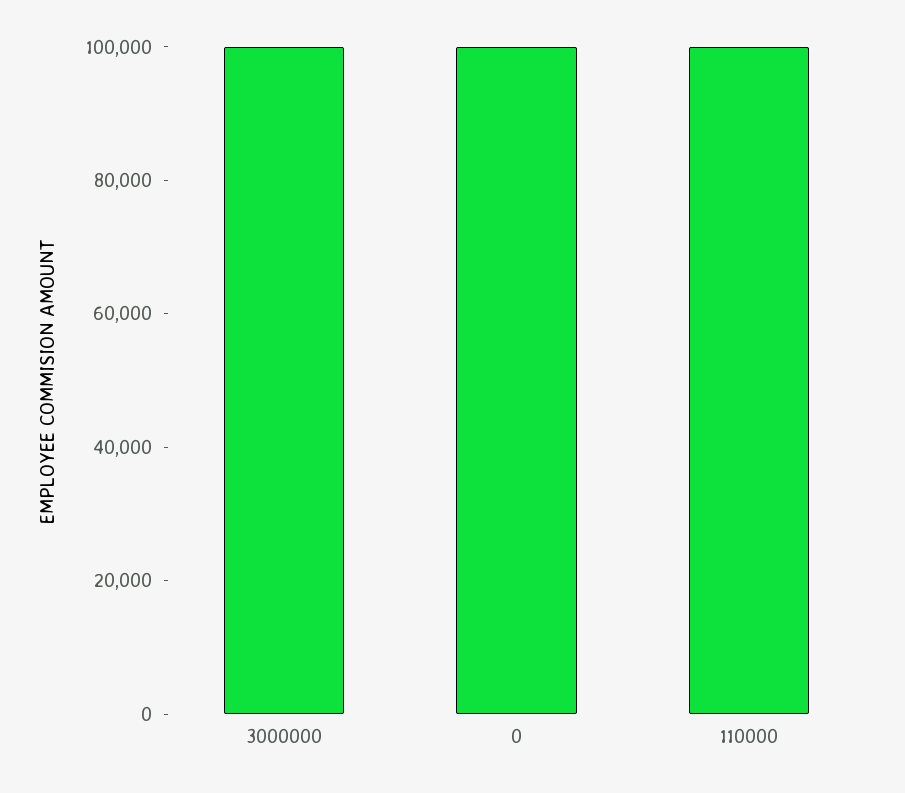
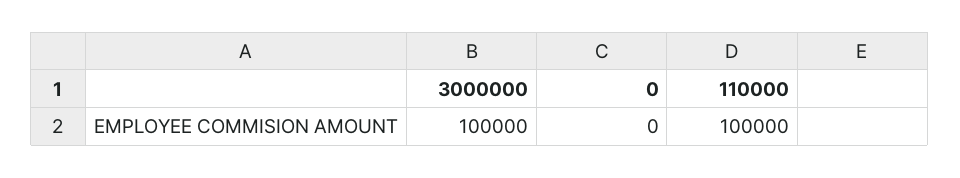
  {
    "3000000": 100000,
-   "0": 100000,
+   "0": 0,
    "110000": 100000
  }

